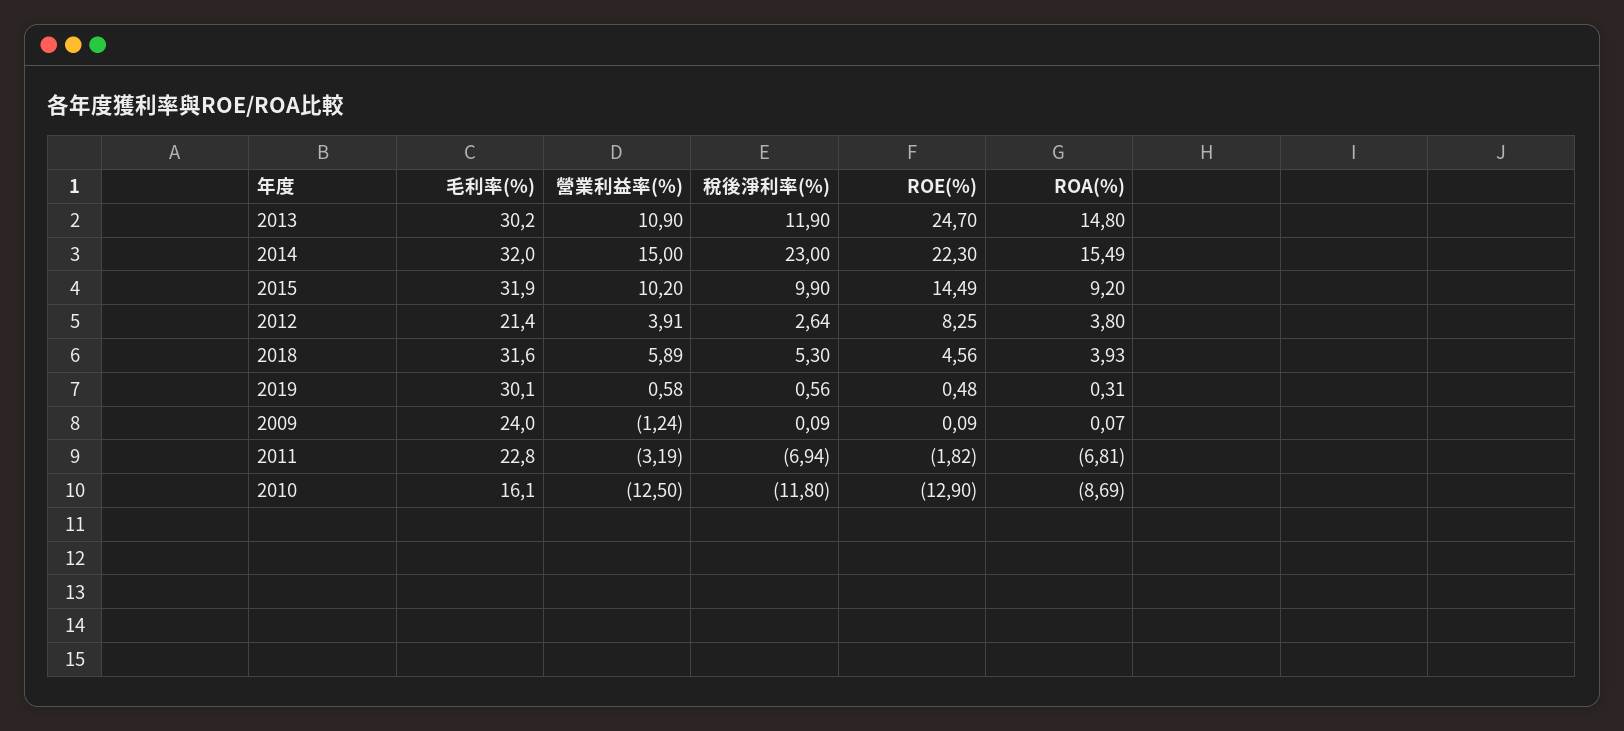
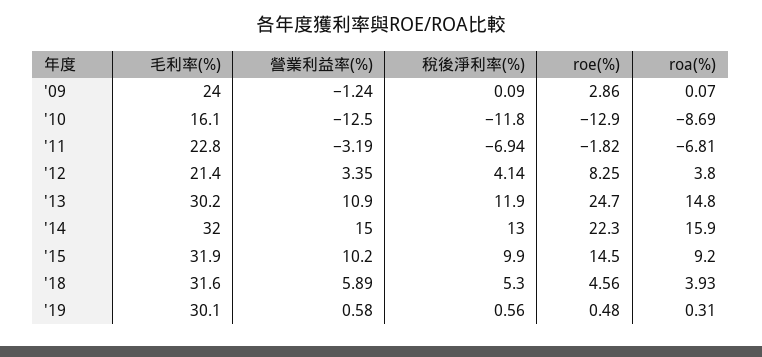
  {
    "毛利率(%)": {
      "2013": 30.2,
      "2014": 32,
      "2015": 31.9,
      "2012": 21.4,
      "2018": 31.6,
      "2019": 30.1,
      "2009": 24,
      "2011": 22.8,
      "2010": 16.1
    },
    "營業利益率(%)": {
      "2013": 10.9,
      "2014": 15,
      "2015": 10.2,
-     "2012": 3.91,
+     "2012": 3.35,
      "2018": 5.89,
      "2019": 0.58,
      "2009": -1.24,
      "2011": -3.19,
      "2010": -12.5
    },
    "稅後淨利率(%)": {
      "2013": 11.9,
-     "2014": 23,
+     "2014": 13,
      "2015": 9.9,
-     "2012": 2.64,
+     "2012": 4.14,
      "2018": 5.3,
      "2019": 0.56,
      "2009": 0.09,
      "2011": -6.94,
      "2010": -11.8
    },
    "ROE(%)": {
      "2013": 24.7,
      "2014": 22.3,
-     "2015": 14.49,
+     "2015": 14.5,
      "2012": 8.25,
      "2018": 4.56,
      "2019": 0.48,
-     "2009": 0.09,
+     "2009": 2.86,
      "2011": -1.82,
      "2010": -12.9
    },
    "ROA(%)": {
      "2013": 14.8,
-     "2014": 15.49,
+     "2014": 15.9,
      "2015": 9.2,
      "2012": 3.8,
      "2018": 3.93,
      "2019": 0.31,
      "2009": 0.07,
      "2011": -6.81,
      "2010": -8.69
    }
  }

